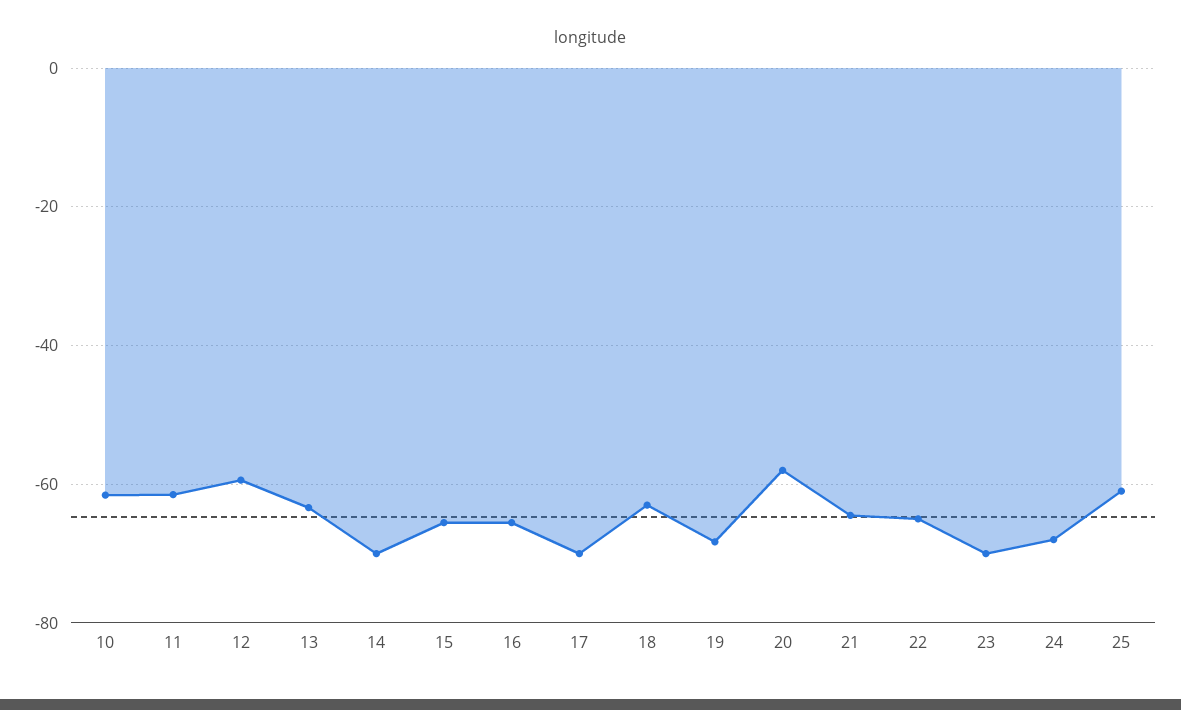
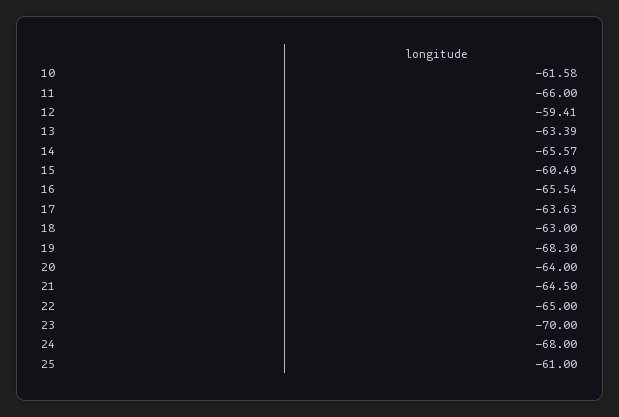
  {
    "10": -61.58,
-   "11": -62,
+   "11": -66,
    "12": -59.41,
    "13": -63.39,
-   "14": -70,
+   "14": -65.57,
-   "15": -66,
+   "15": -60.49,
    "16": -65.54,
-   "17": -70,
+   "17": -63.63,
    "18": -63,
    "19": -68.3,
-   "20": -58,
+   "20": -64,
    "21": -64.5,
    "22": -65,
    "23": -70,
    "24": -68,
    "25": -61
  }

